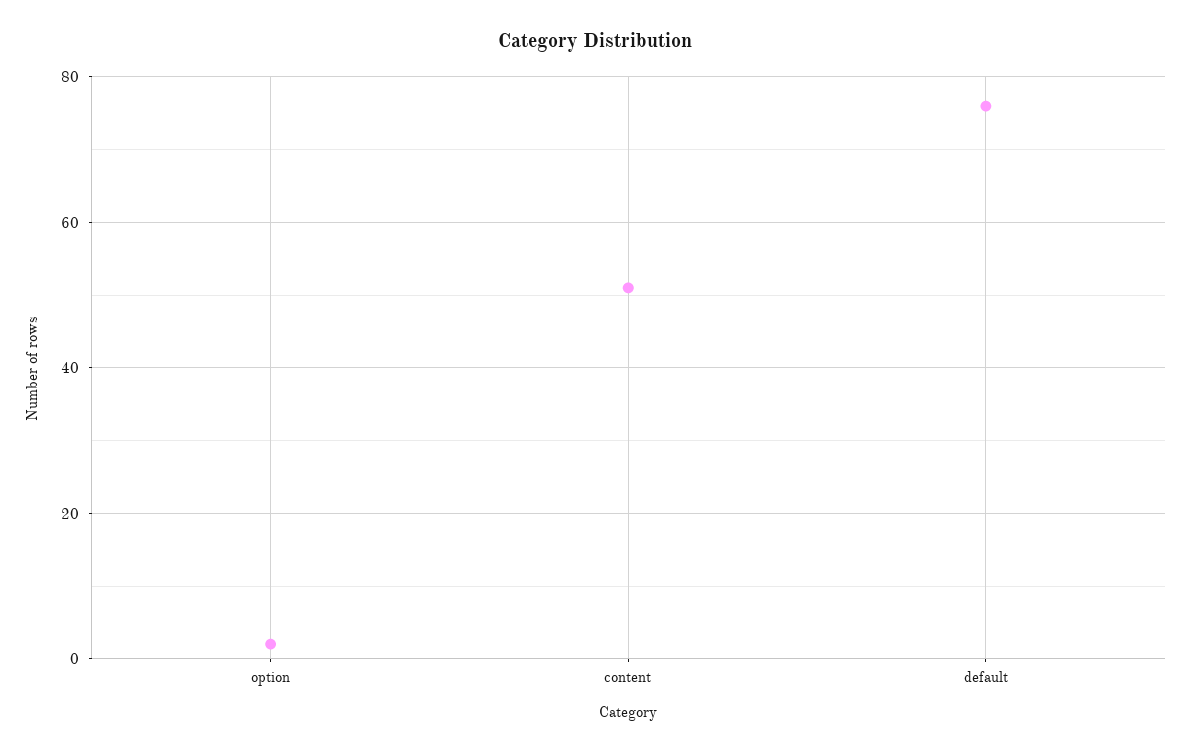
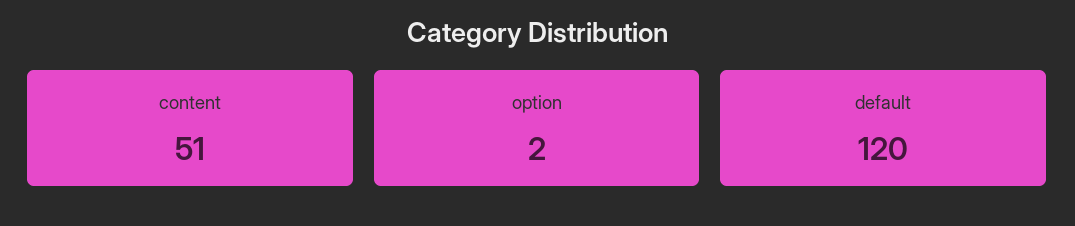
  {
    "option": 2,
    "content": 51,
-   "default": 75
+   "default": 120
  }

